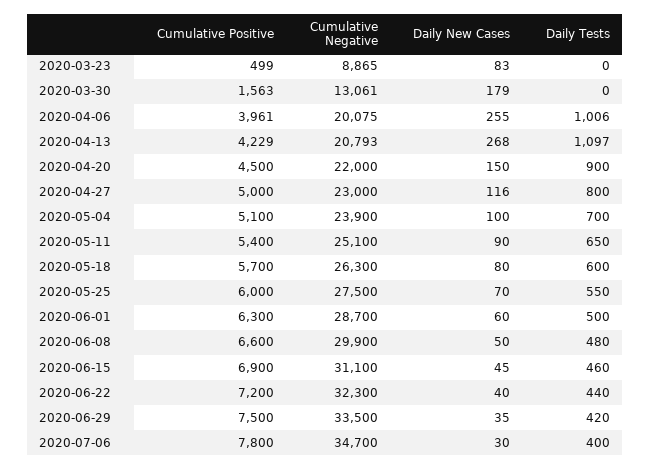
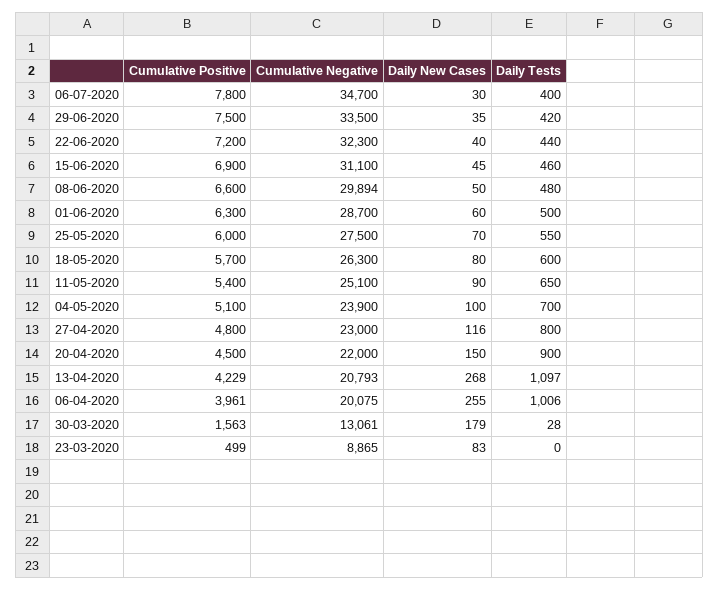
  {
    "Cumulative Positive": {
      "2020-03-23": 499,
      "2020-03-30": 1563,
      "2020-04-06": 3961,
      "2020-04-13": 4229,
      "2020-04-20": 4500,
-     "2020-04-27": 5000,
+     "2020-04-27": 4800,
      "2020-05-04": 5100,
      "2020-05-11": 5400,
      "2020-05-18": 5700,
      "2020-05-25": 6000,
      "2020-06-01": 6300,
      "2020-06-08": 6600,
      "2020-06-15": 6900,
      "2020-06-22": 7200,
      "2020-06-29": 7500,
      "2020-07-06": 7800
    },
    "Cumulative Negative": {
      "2020-03-23": 8865,
      "2020-03-30": 13061,
      "2020-04-06": 20075,
      "2020-04-13": 20793,
      "2020-04-20": 22000,
      "2020-04-27": 23000,
      "2020-05-04": 23900,
      "2020-05-11": 25100,
      "2020-05-18": 26300,
      "2020-05-25": 27500,
      "2020-06-01": 28700,
-     "2020-06-08": 29900,
+     "2020-06-08": 29894,
      "2020-06-15": 31100,
      "2020-06-22": 32300,
      "2020-06-29": 33500,
      "2020-07-06": 34700
    },
    "Daily New Cases": {
      "2020-03-23": 83,
      "2020-03-30": 179,
      "2020-04-06": 255,
      "2020-04-13": 268,
      "2020-04-20": 150,
      "2020-04-27": 116,
      "2020-05-04": 100,
      "2020-05-11": 90,
      "2020-05-18": 80,
      "2020-05-25": 70,
      "2020-06-01": 60,
      "2020-06-08": 50,
      "2020-06-15": 45,
      "2020-06-22": 40,
      "2020-06-29": 35,
      "2020-07-06": 30
    },
    "Daily Tests": {
      "2020-03-23": 0,
-     "2020-03-30": 0,
+     "2020-03-30": 28,
      "2020-04-06": 1006,
      "2020-04-13": 1097,
      "2020-04-20": 900,
      "2020-04-27": 800,
      "2020-05-04": 700,
      "2020-05-11": 650,
      "2020-05-18": 600,
      "2020-05-25": 550,
      "2020-06-01": 500,
      "2020-06-08": 480,
      "2020-06-15": 460,
      "2020-06-22": 440,
      "2020-06-29": 420,
      "2020-07-06": 400
    }
  }

